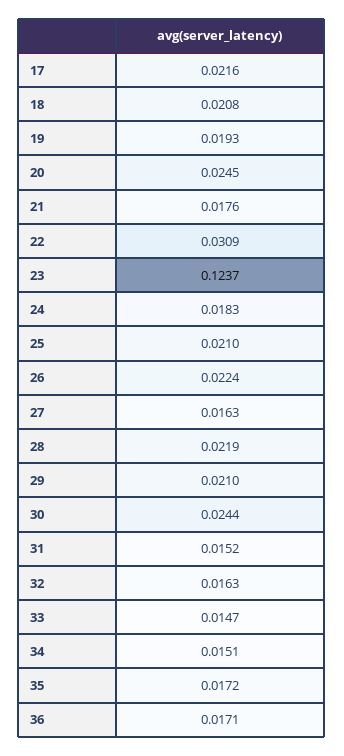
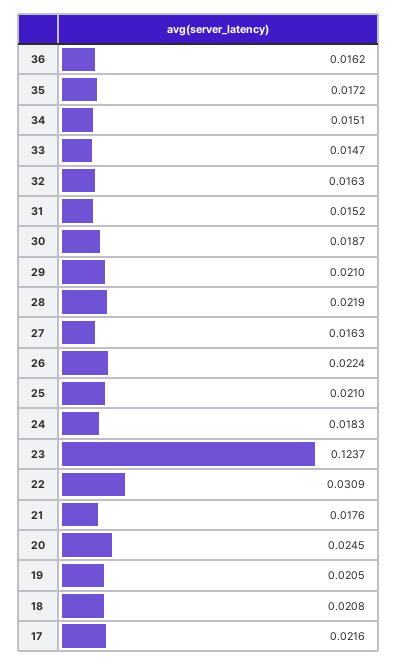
  {
    "17": 0.0216,
    "18": 0.0208,
-   "19": 0.0193,
+   "19": 0.0205,
    "20": 0.0245,
    "21": 0.0176,
    "22": 0.0309,
    "23": 0.1237,
    "24": 0.0183,
    "25": 0.021,
    "26": 0.0224,
    "27": 0.0163,
    "28": 0.0219,
    "29": 0.021,
-   "30": 0.0244,
+   "30": 0.0187,
    "31": 0.0152,
    "32": 0.0163,
    "33": 0.0147,
    "34": 0.0151,
    "35": 0.0172,
-   "36": 0.0171
+   "36": 0.0162
  }

